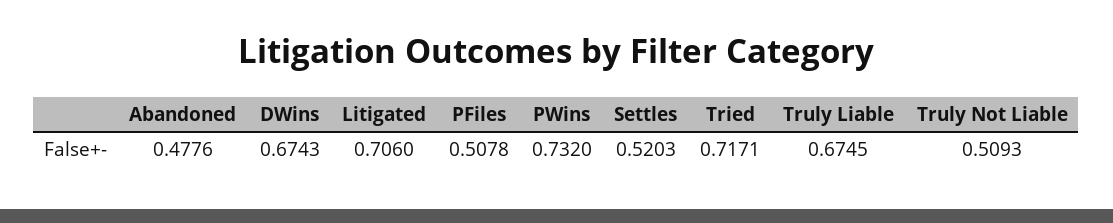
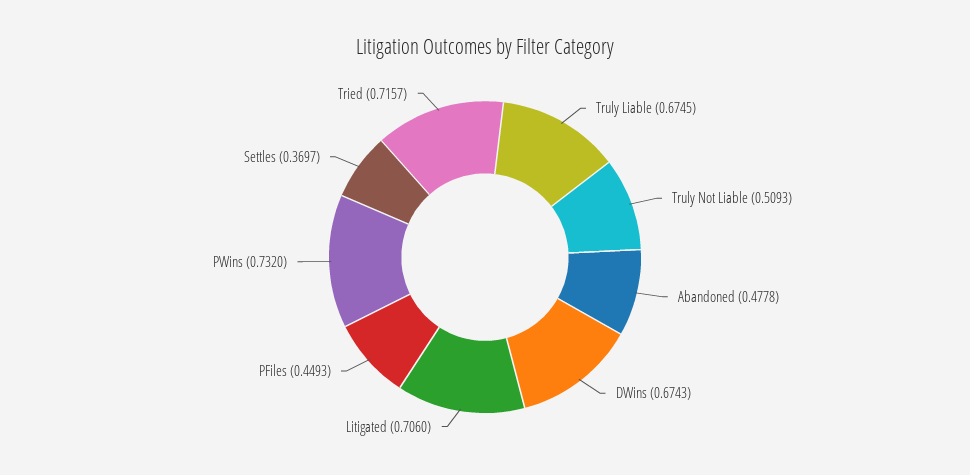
  {
-   "Abandoned": 0.4776,
+   "Abandoned": 0.4778,
    "DWins": 0.6743,
    "Litigated": 0.706,
-   "PFiles": 0.5078,
+   "PFiles": 0.4493,
    "PWins": 0.732,
-   "Settles": 0.5203,
+   "Settles": 0.3697,
-   "Tried": 0.7171,
+   "Tried": 0.7157,
    "Truly Liable": 0.6745,
    "Truly Not Liable": 0.5093
  }

